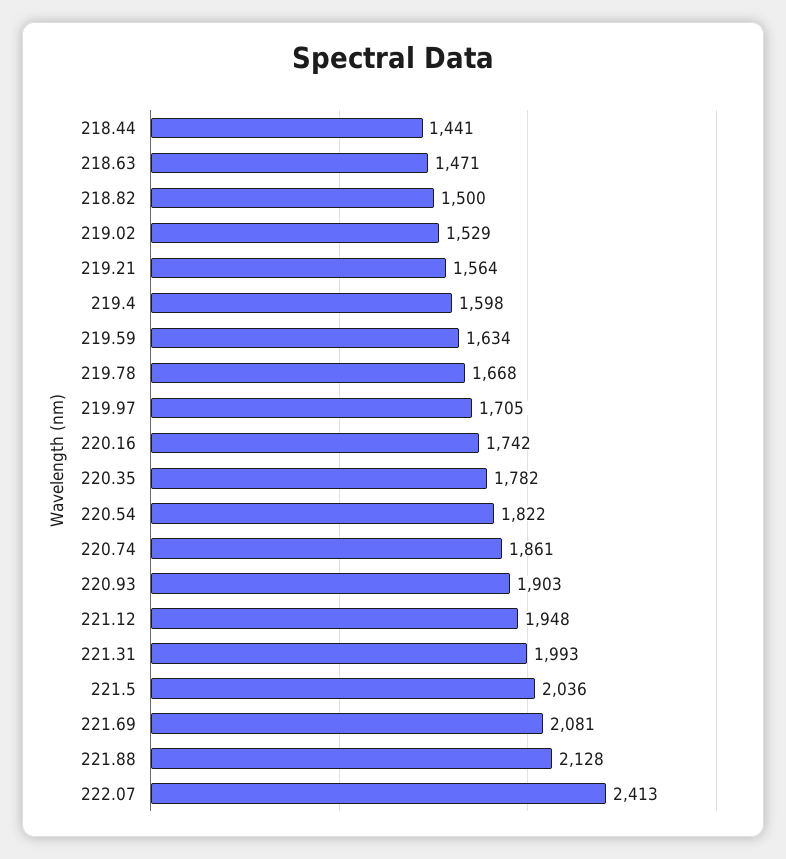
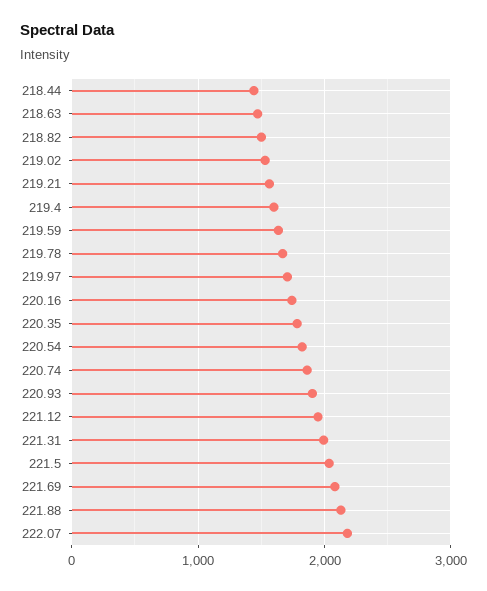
  {
    "218.44": 1441,
    "218.63": 1471,
    "218.82": 1500,
    "219.02": 1529,
    "219.21": 1564,
    "219.4": 1598,
    "219.59": 1634,
    "219.78": 1668,
    "219.97": 1705,
    "220.16": 1742,
    "220.35": 1782,
    "220.54": 1822,
    "220.74": 1861,
    "220.93": 1903,
    "221.12": 1948,
    "221.31": 1993,
    "221.5": 2036,
    "221.69": 2081,
    "221.88": 2128,
-   "222.07": 2413
+   "222.07": 2200
  }

